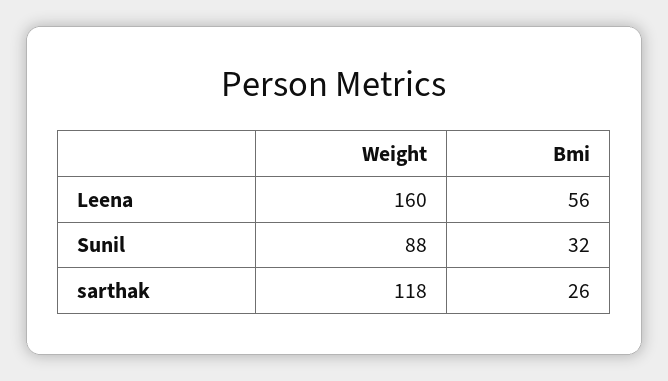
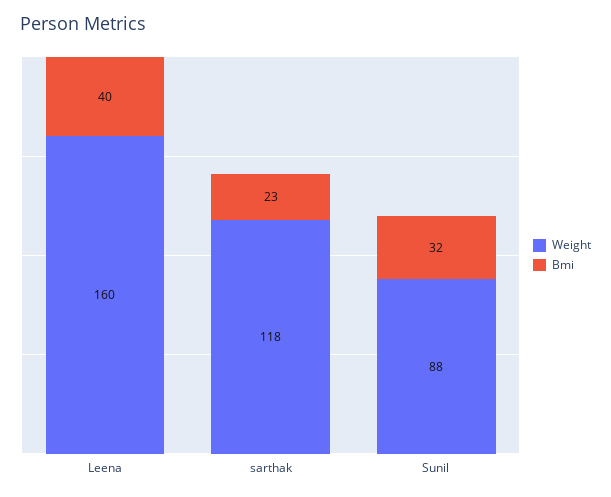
  {
    "Weight": {
      "Leena": 160,
      "Sunil": 88,
      "sarthak": 118
    },
    "Bmi": {
-     "Leena": 56,
+     "Leena": 40,
      "Sunil": 32,
-     "sarthak": 26
+     "sarthak": 23
    }
  }

